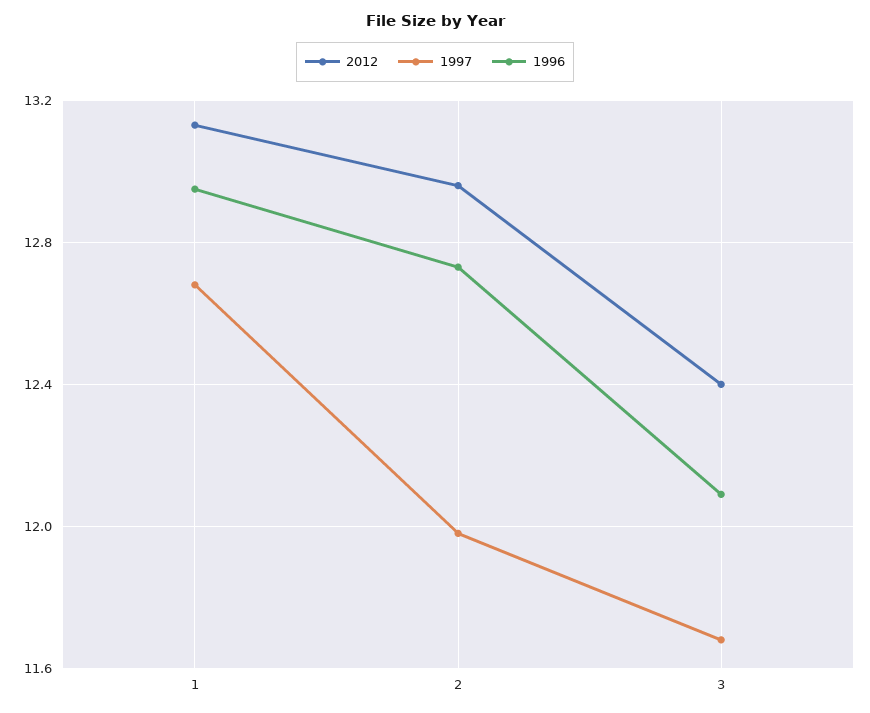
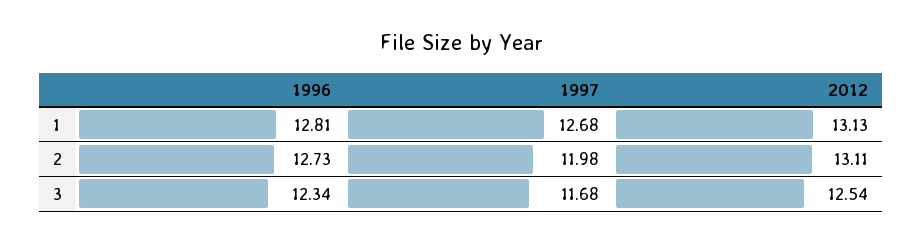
  {
    "2012": {
      "1": 13.13,
-     "2": 12.95,
+     "2": 13.11,
-     "3": 12.4
+     "3": 12.54
    },
    "1997": {
      "1": 12.68,
      "2": 11.98,
      "3": 11.68
    },
    "1996": {
-     "1": 12.95,
+     "1": 12.81,
      "2": 12.73,
-     "3": 12.1
+     "3": 12.34
    }
  }

